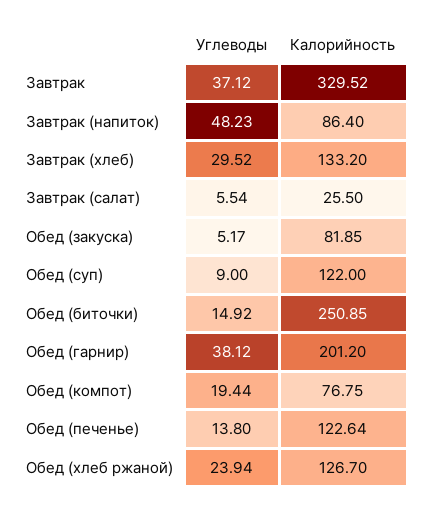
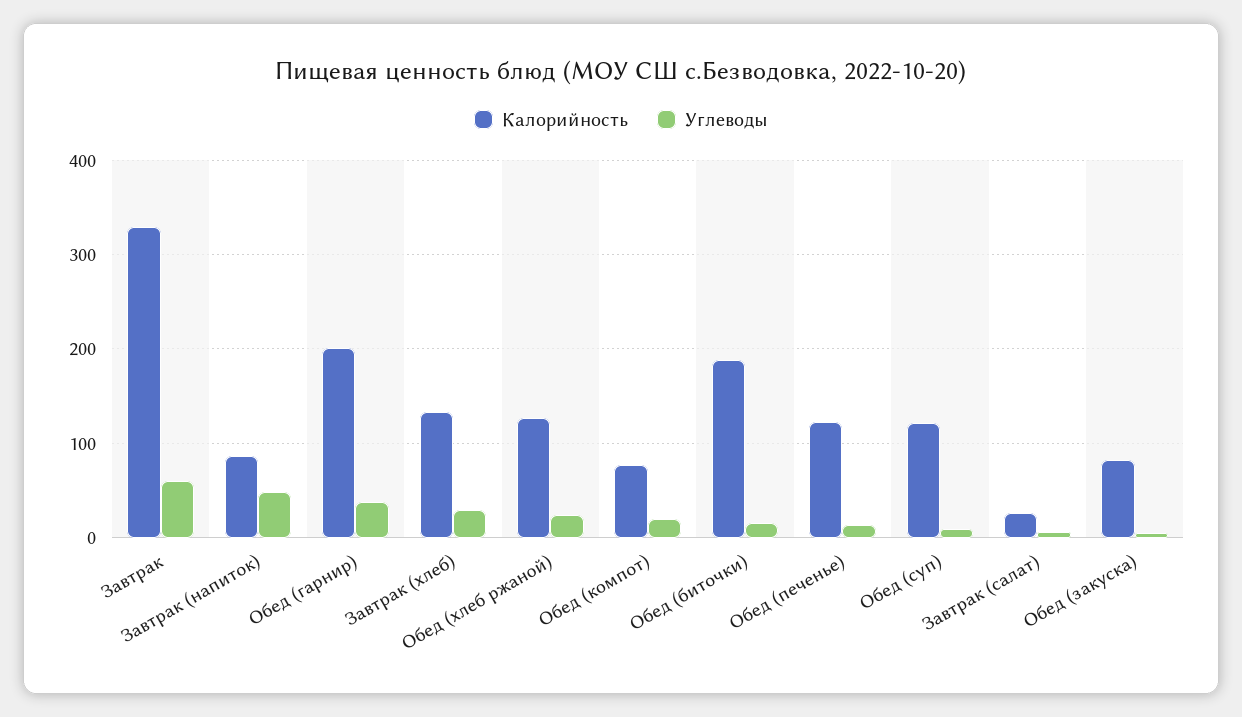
  {
    "Углеводы": {
-     "Завтрак": 37.12,
+     "Завтрак": 60,
      "Завтрак (напиток)": 48.23,
      "Завтрак (хлеб)": 29.52,
      "Завтрак (салат)": 5.54,
      "Обед (закуска)": 5.17,
      "Обед (суп)": 9,
      "Обед (биточки)": 14.92,
      "Обед (гарнир)": 38.12,
      "Обед (компот)": 19.44,
      "Обед (печенье)": 13.8,
      "Обед (хлеб ржаной)": 23.94
    },
    "Калорийность": {
      "Завтрак": 329.52,
      "Завтрак (напиток)": 86.4,
      "Завтрак (хлеб)": 133.2,
      "Завтрак (салат)": 25.5,
      "Обед (закуска)": 81.85,
      "Обед (суп)": 122,
-     "Обед (биточки)": 250.85,
+     "Обед (биточки)": 190,
      "Обед (гарнир)": 201.2,
      "Обед (компот)": 76.75,
      "Обед (печенье)": 122.64,
      "Обед (хлеб ржаной)": 126.7
    }
  }

